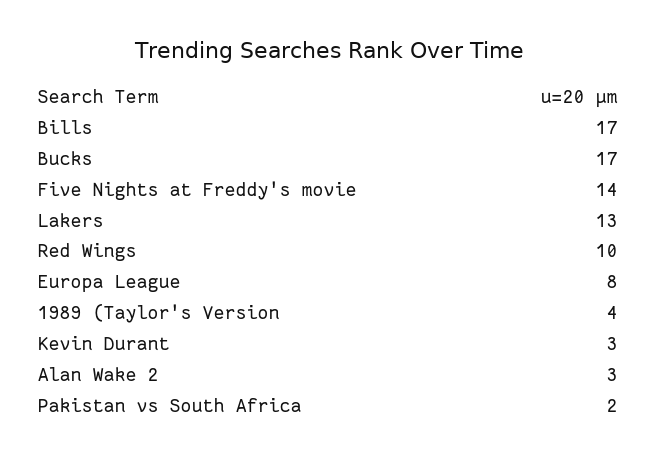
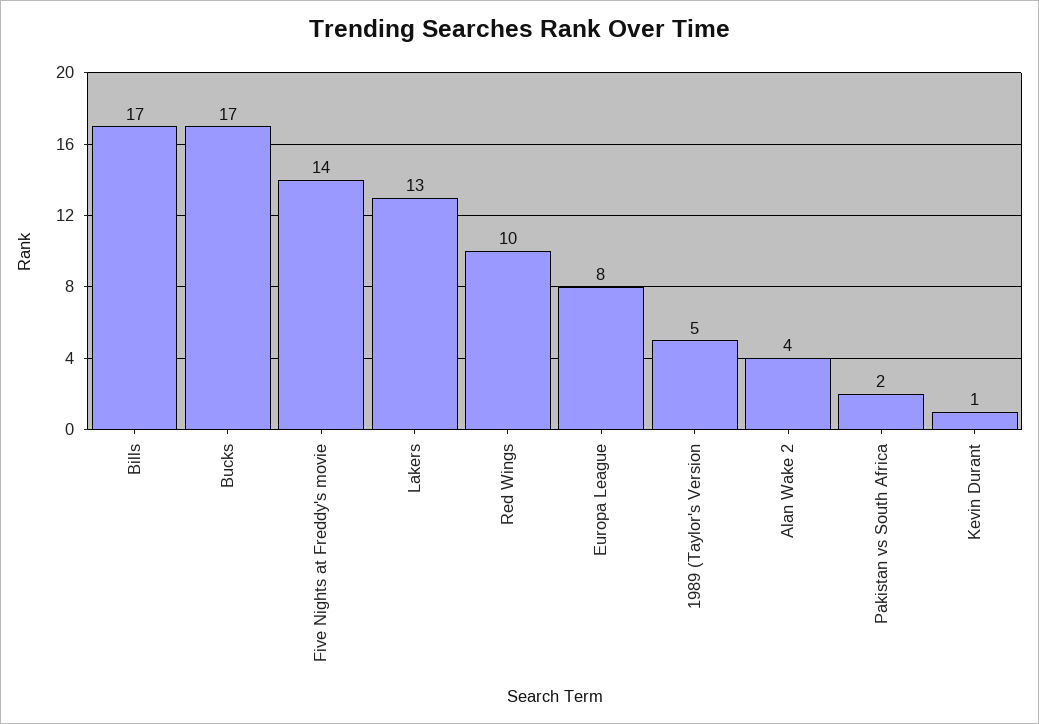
  {
    "Bills": 17,
    "Bucks": 17,
    "Five Nights at Freddy's movie": 14,
    "Lakers": 13,
    "Red Wings": 10,
    "Europa League": 8,
-   "1989 (Taylor's Version": 4,
+   "1989 (Taylor's Version": 5,
-   "Kevin Durant": 3,
+   "Kevin Durant": 1,
-   "Alan Wake 2": 3,
+   "Alan Wake 2": 4,
    "Pakistan vs South Africa": 2
  }

